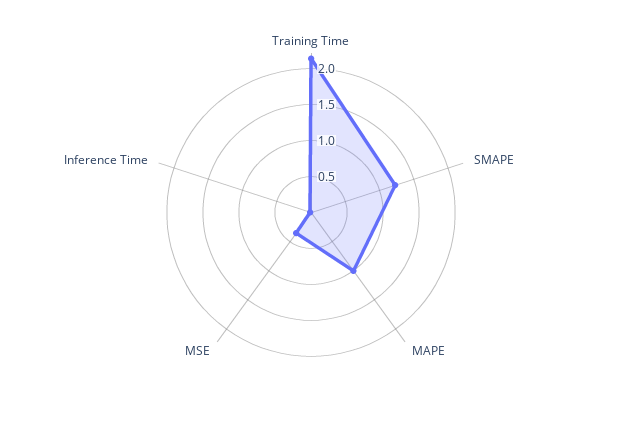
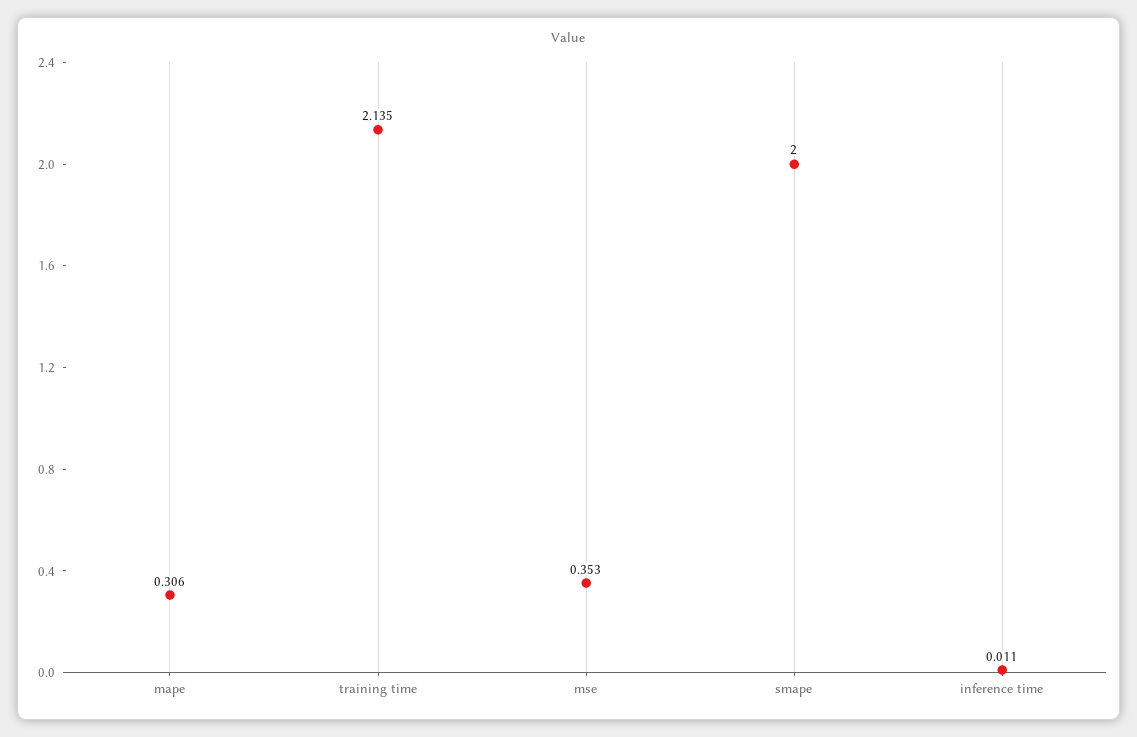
  {
    "Training Time": 2.135,
-   "SMAPE": 1.25,
+   "SMAPE": 2,
-   "MAPE": 1,
+   "MAPE": 0.306,
    "MSE": 0.353,
    "Inference Time": 0.011
  }

